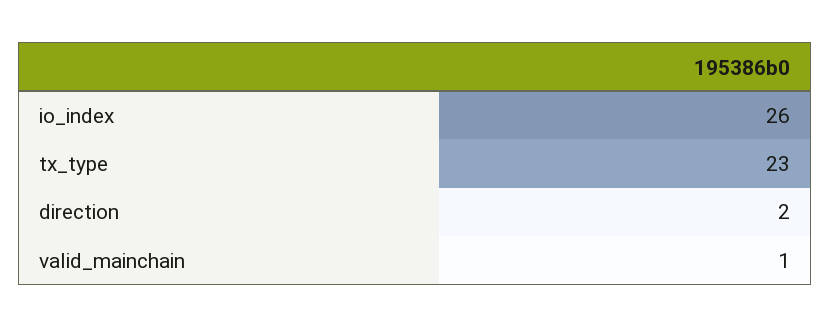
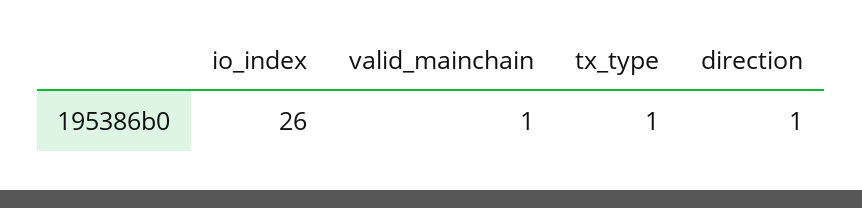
  {
    "io_index": 26,
-   "tx_type": 23,
+   "tx_type": 1,
-   "direction": 2,
+   "direction": 1,
    "valid_mainchain": 1
  }

